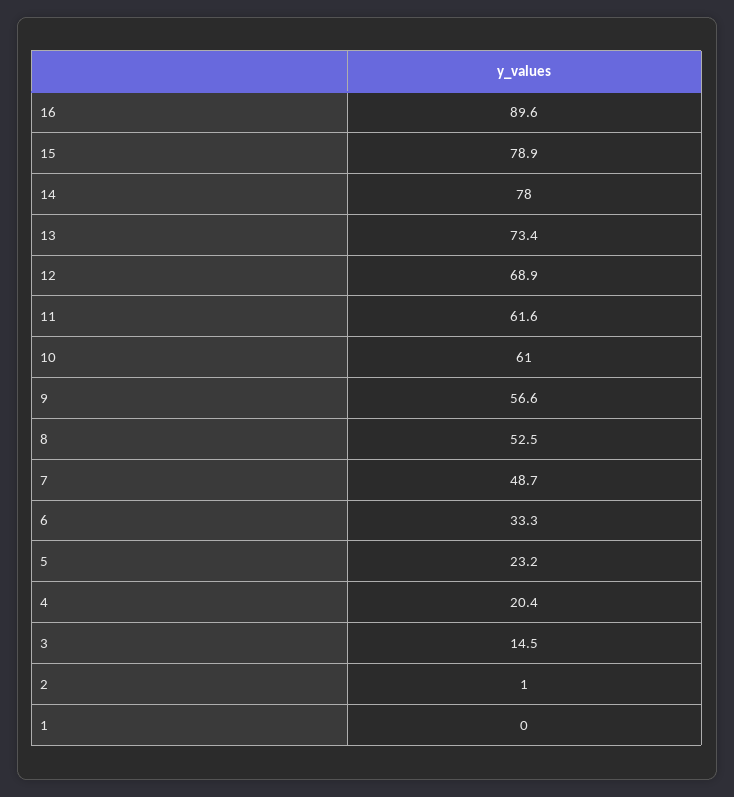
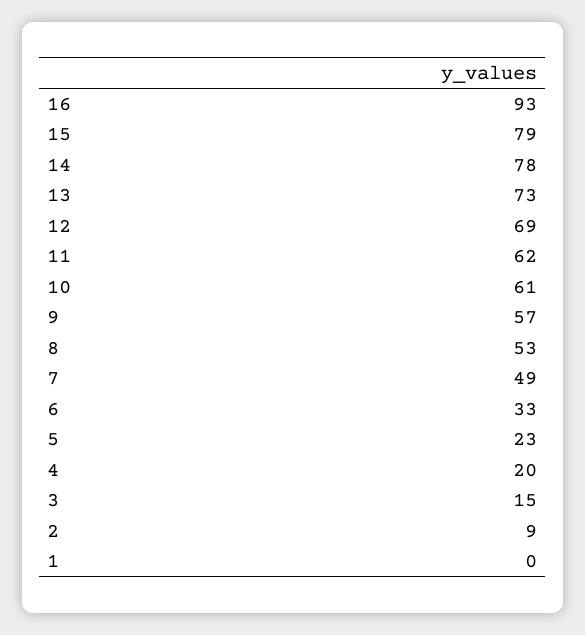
  {
-   "16": 89.6,
+   "16": 93,
    "15": 78.9,
    "14": 78,
    "13": 73.4,
    "12": 68.9,
    "11": 61.6,
    "10": 61,
    "9": 56.6,
    "8": 52.5,
    "7": 48.7,
    "6": 33.3,
    "5": 23.2,
    "4": 20.4,
    "3": 14.5,
-   "2": 1,
+   "2": 9,
    "1": 0
  }

